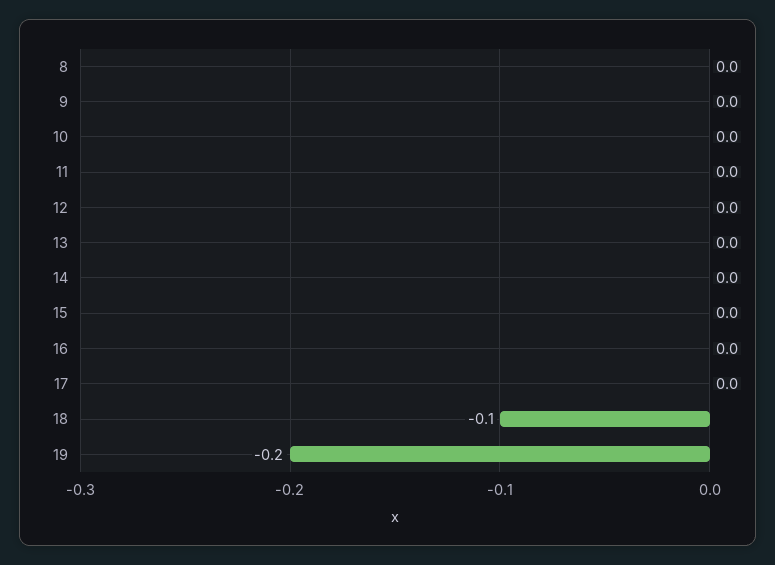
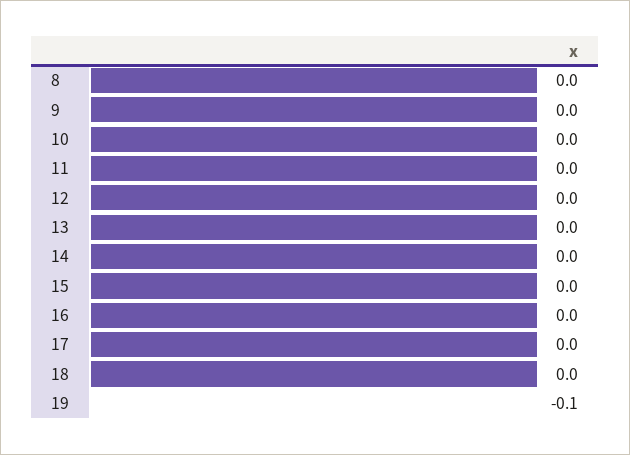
  {
    "8": 0,
    "9": 0,
    "10": 0,
    "11": 0,
    "12": 0,
    "13": 0,
    "14": 0,
    "15": 0,
    "16": 0,
    "17": 0,
-   "18": -0.1,
+   "18": 0,
-   "19": -0.2
+   "19": -0.1
  }

